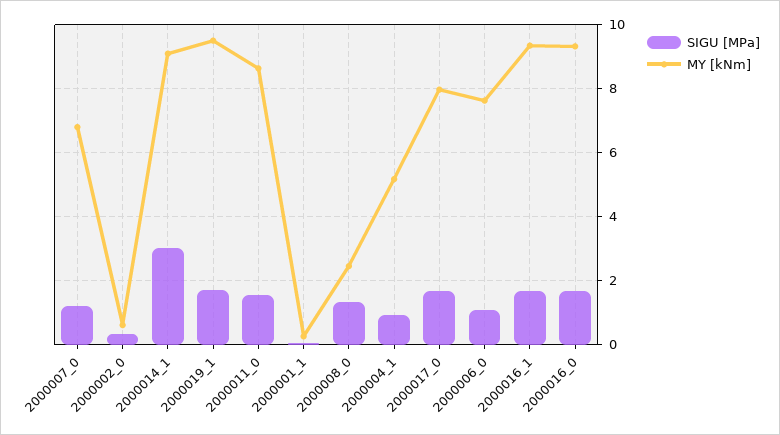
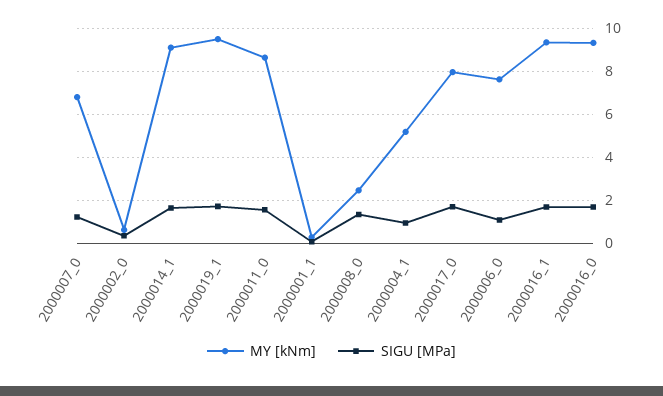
  {
    "SIGU [MPa]": {
      "2000007_0": 1.2,
      "2000002_0": 0.4,
-     "2000014_1": 3,
+     "2000014_1": 1.5,
      "2000019_1": 1.8,
      "2000011_0": 1.6,
      "2000001_1": 0,
      "2000008_0": 1.4,
      "2000004_1": 1,
      "2000017_0": 1.6,
      "2000006_0": 1,
      "2000016_1": 1.6,
      "2000016_0": 1.6
    },
    "MY [kNm]": {
      "2000007_0": 6.8,
      "2000002_0": 0.6,
      "2000014_1": 9.2,
      "2000019_1": 9.6,
      "2000011_0": 8.6,
      "2000001_1": 0.2,
      "2000008_0": 2.4,
      "2000004_1": 5.2,
      "2000017_0": 8,
      "2000006_0": 7.6,
      "2000016_1": 9.4,
      "2000016_0": 9.4
    }
  }

